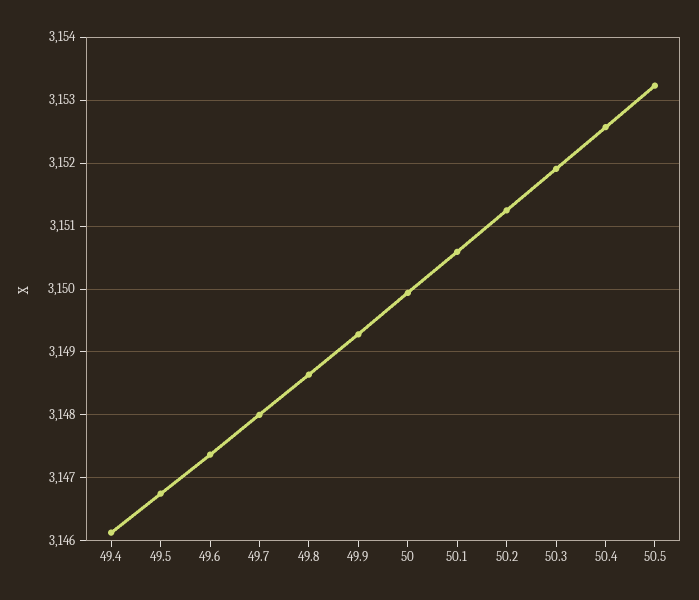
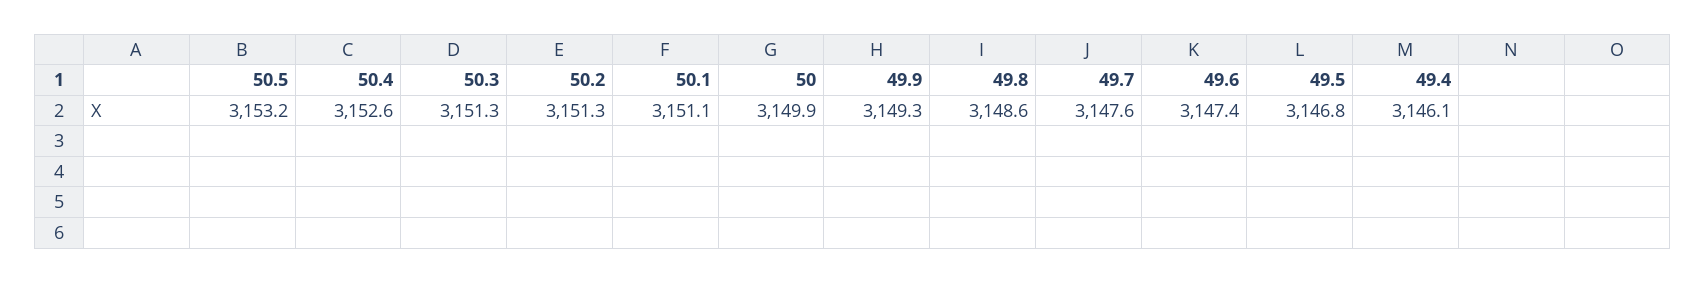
  {
    "49.4": 3146.1,
    "49.5": 3146.8,
    "49.6": 3147.4,
-   "49.7": 3148,
+   "49.7": 3147.6,
    "49.8": 3148.6,
    "49.9": 3149.3,
    "50": 3149.9,
-   "50.1": 3150.6,
+   "50.1": 3151.1,
    "50.2": 3151.3,
-   "50.3": 3151.9,
+   "50.3": 3151.3,
    "50.4": 3152.6,
    "50.5": 3153.2
  }

